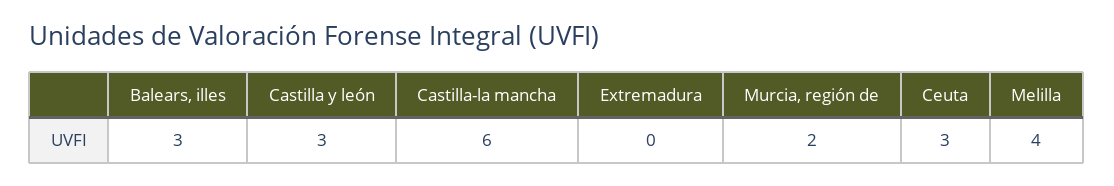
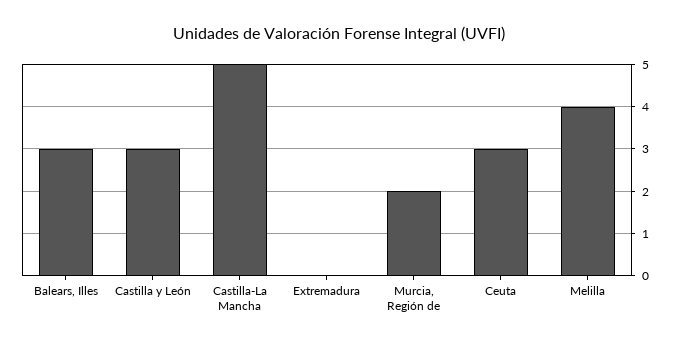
  {
    "Balears, illes": 3,
    "Castilla y león": 3,
-   "Castilla-la mancha": 6,
+   "Castilla-la mancha": 5,
    "Extremadura": 0,
    "Murcia, región de": 2,
    "Ceuta": 3,
    "Melilla": 4
  }

